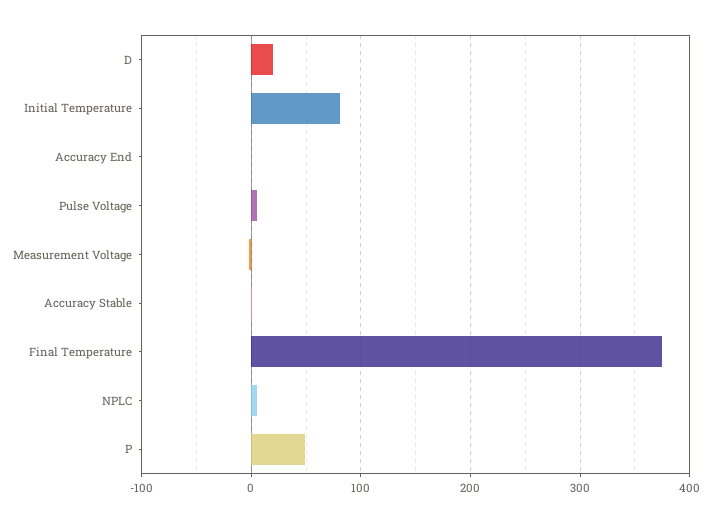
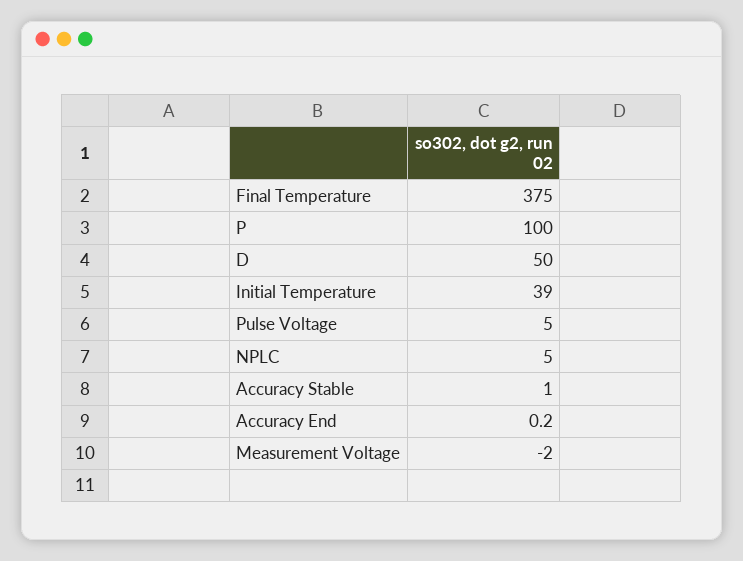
  {
-   "D": 20,
+   "D": 50,
-   "Initial Temperature": 80,
+   "Initial Temperature": 39,
    "Accuracy End": 0.2,
    "Pulse Voltage": 5,
    "Measurement Voltage": -2,
    "Accuracy Stable": 1,
    "Final Temperature": 375,
    "NPLC": 5,
-   "P": 50
+   "P": 100
  }

